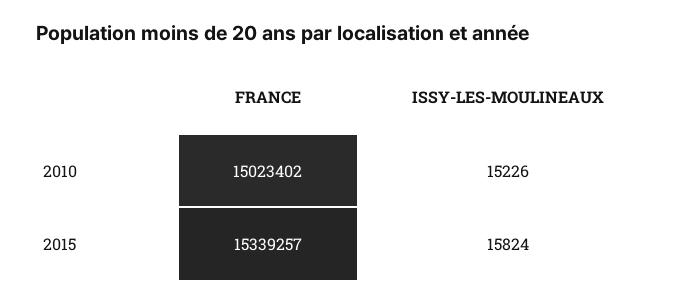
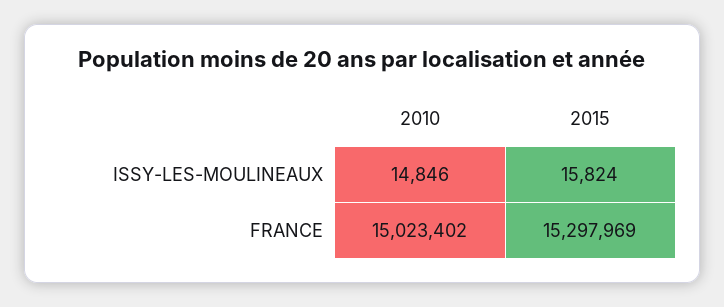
  {
    "FRANCE": {
      "2010": 15023402,
-     "2015": 15339257
+     "2015": 15297969
    },
    "ISSY-LES-MOULINEAUX": {
-     "2010": 15226,
+     "2010": 14846,
      "2015": 15824
    }
  }

